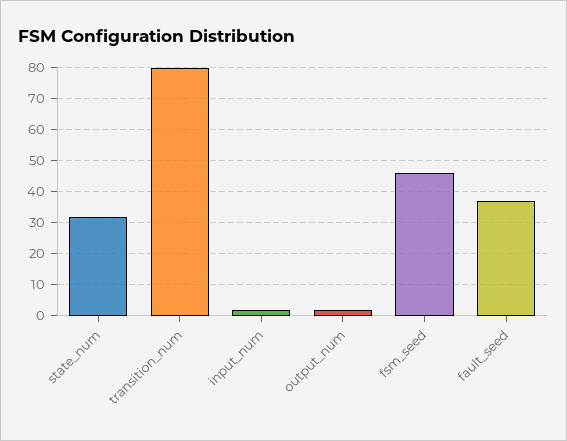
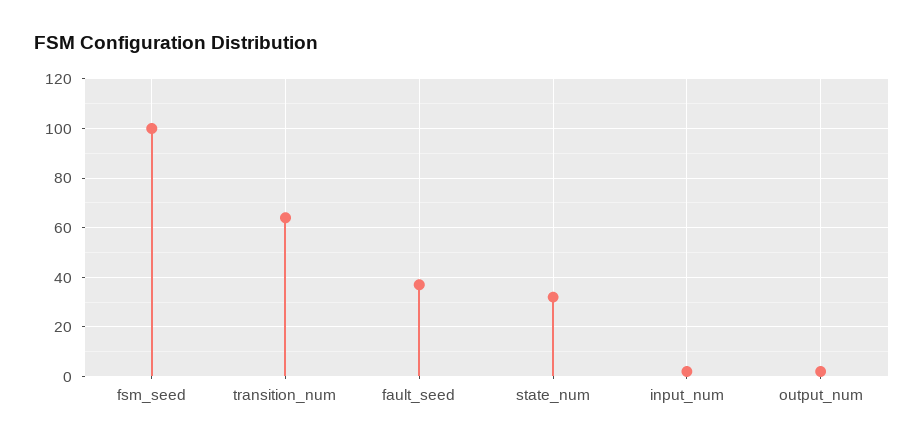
  {
    "state_num": 30,
-   "transition_num": 80,
+   "transition_num": 65,
    "input_num": 0,
    "output_num": 0,
-   "fsm_seed": 45,
+   "fsm_seed": 100,
    "fault_seed": 35
  }

